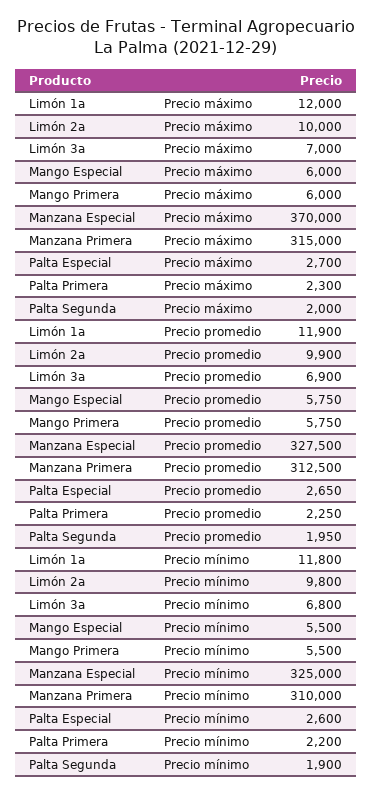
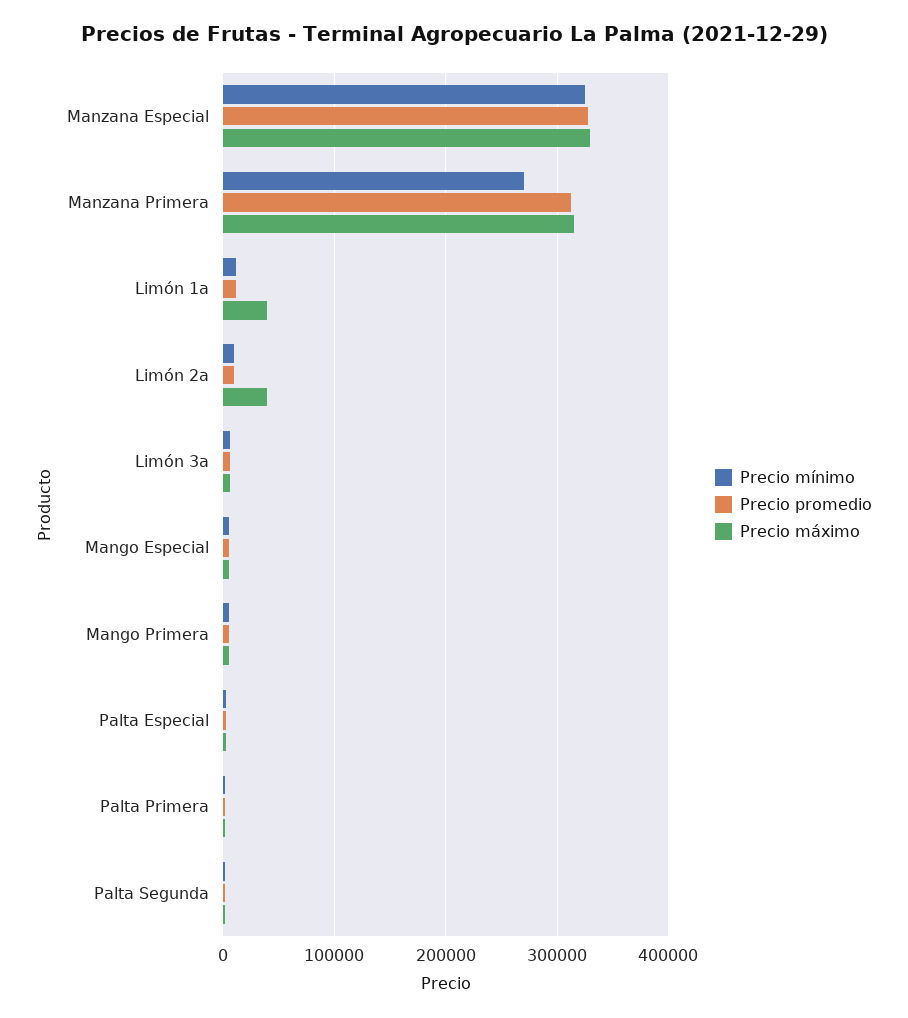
  {
    "Precio máximo": {
-     "Limón 1a": 12000,
+     "Limón 1a": 40000,
-     "Limón 2a": 10000,
+     "Limón 2a": 40000,
      "Limón 3a": 7000,
      "Mango Especial": 6000,
      "Mango Primera": 6000,
-     "Manzana Especial": 370000,
+     "Manzana Especial": 330000,
      "Manzana Primera": 315000,
      "Palta Especial": 2700,
      "Palta Primera": 2300,
      "Palta Segunda": 2000
    },
    "Precio promedio": {
      "Limón 1a": 11900,
      "Limón 2a": 9900,
      "Limón 3a": 6900,
      "Mango Especial": 5750,
      "Mango Primera": 5750,
      "Manzana Especial": 327500,
      "Manzana Primera": 312500,
      "Palta Especial": 2650,
      "Palta Primera": 2250,
      "Palta Segunda": 1950
    },
    "Precio mínimo": {
      "Limón 1a": 11800,
      "Limón 2a": 9800,
      "Limón 3a": 6800,
      "Mango Especial": 5500,
      "Mango Primera": 5500,
      "Manzana Especial": 325000,
-     "Manzana Primera": 310000,
+     "Manzana Primera": 270000,
      "Palta Especial": 2600,
      "Palta Primera": 2200,
      "Palta Segunda": 1900
    }
  }

